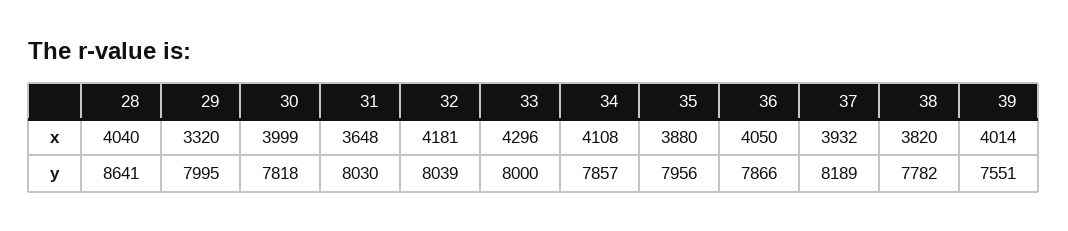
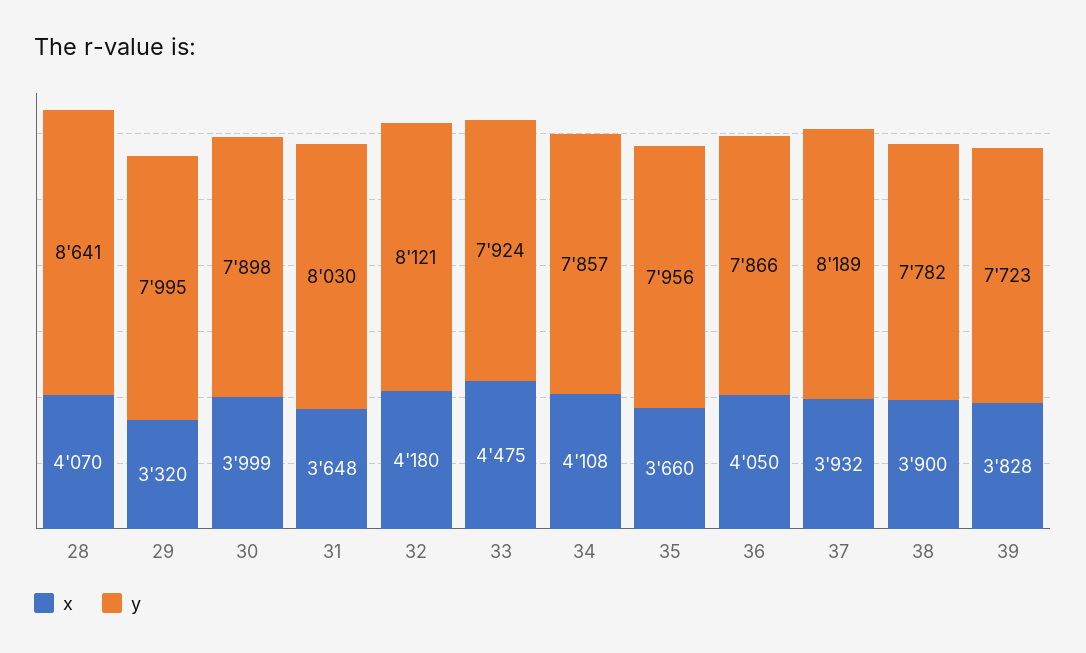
  {
    "x": {
-     "28": 4040,
+     "28": 4070,
      "29": 3320,
      "30": 3999,
      "31": 3648,
-     "32": 4181,
+     "32": 4180,
-     "33": 4296,
+     "33": 4475,
      "34": 4108,
-     "35": 3880,
+     "35": 3660,
      "36": 4050,
      "37": 3932,
-     "38": 3820,
+     "38": 3900,
-     "39": 4014
+     "39": 3828
    },
    "y": {
      "28": 8641,
      "29": 7995,
-     "30": 7818,
+     "30": 7898,
      "31": 8030,
-     "32": 8039,
+     "32": 8121,
-     "33": 8000,
+     "33": 7924,
      "34": 7857,
      "35": 7956,
      "36": 7866,
      "37": 8189,
      "38": 7782,
-     "39": 7551
+     "39": 7723
    }
  }

